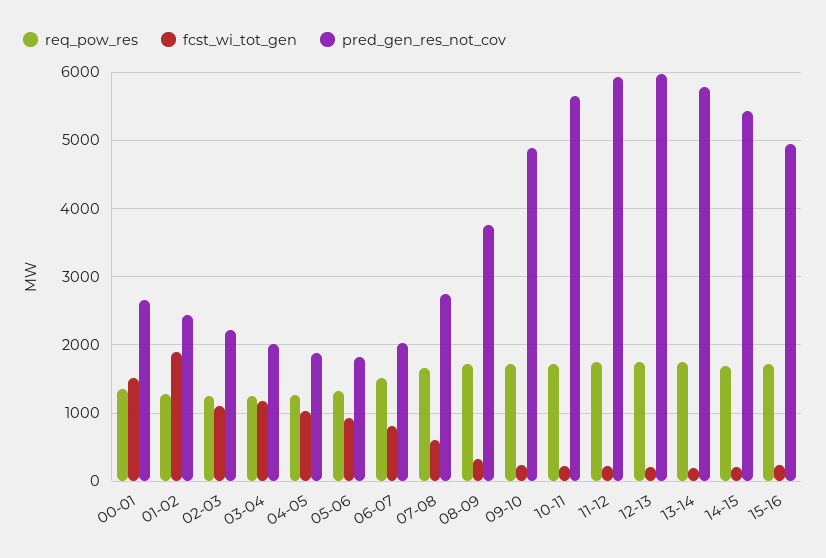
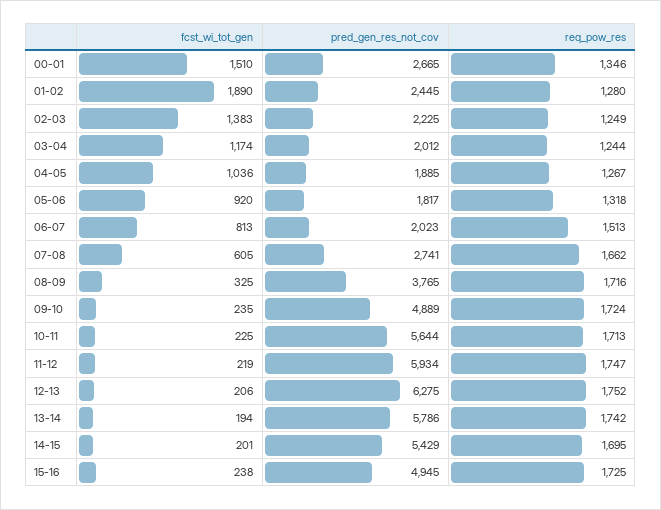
  {
    "req_pow_res": {
      "00-01": 1346,
      "01-02": 1280,
      "02-03": 1249,
      "03-04": 1244,
      "04-05": 1267,
      "05-06": 1318,
      "06-07": 1513,
      "07-08": 1662,
      "08-09": 1716,
      "09-10": 1724,
      "10-11": 1713,
      "11-12": 1747,
      "12-13": 1752,
      "13-14": 1742,
      "14-15": 1695,
      "15-16": 1725
    },
    "fcst_wi_tot_gen": {
      "00-01": 1510,
      "01-02": 1890,
-     "02-03": 1100,
+     "02-03": 1383,
      "03-04": 1174,
      "04-05": 1036,
      "05-06": 920,
      "06-07": 813,
      "07-08": 605,
      "08-09": 325,
      "09-10": 235,
      "10-11": 225,
      "11-12": 219,
      "12-13": 206,
      "13-14": 194,
      "14-15": 201,
      "15-16": 238
    },
    "pred_gen_res_not_cov": {
      "00-01": 2665,
      "01-02": 2445,
      "02-03": 2225,
      "03-04": 2012,
      "04-05": 1885,
      "05-06": 1817,
      "06-07": 2023,
      "07-08": 2741,
      "08-09": 3765,
      "09-10": 4889,
      "10-11": 5644,
      "11-12": 5934,
-     "12-13": 6000,
+     "12-13": 6275,
      "13-14": 5786,
      "14-15": 5429,
      "15-16": 4945
    }
  }

